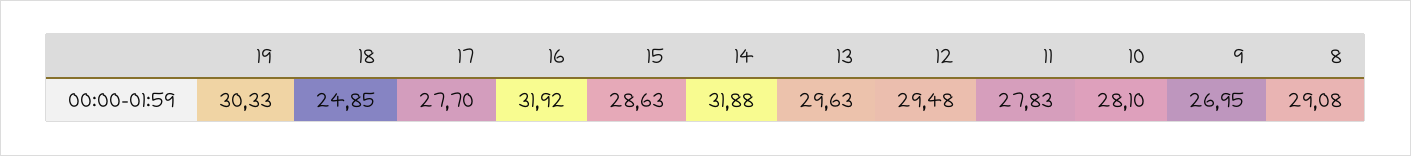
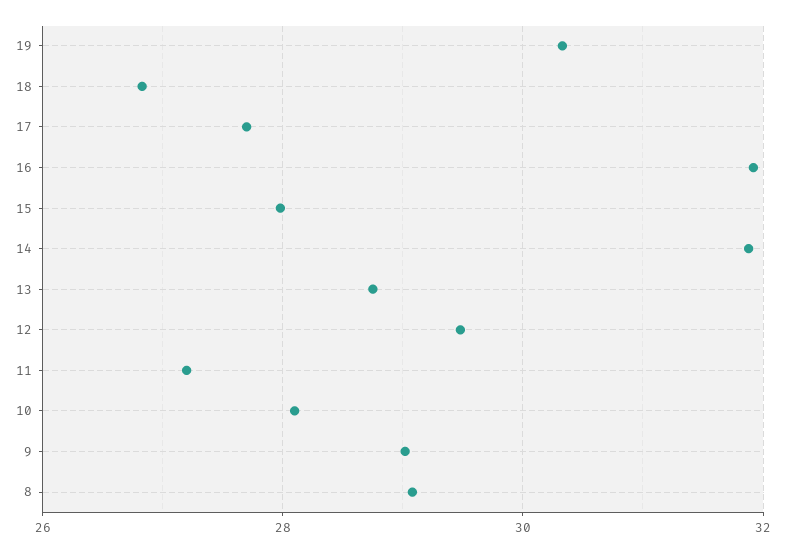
  {
    "19": 30.33,
-   "18": 24.85,
+   "18": 26.8,
    "17": 27.7,
    "16": 31.92,
-   "15": 28.63,
+   "15": 28,
    "14": 31.88,
-   "13": 29.63,
+   "13": 28.8,
    "12": 29.48,
-   "11": 27.83,
+   "11": 27.2,
    "10": 28.1,
-   "9": 26.95,
+   "9": 29,
    "8": 29.08
  }

